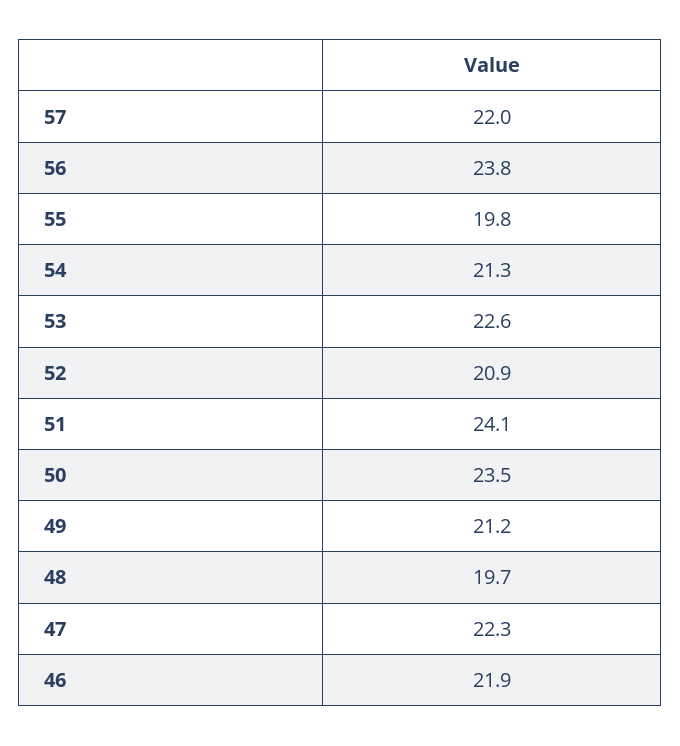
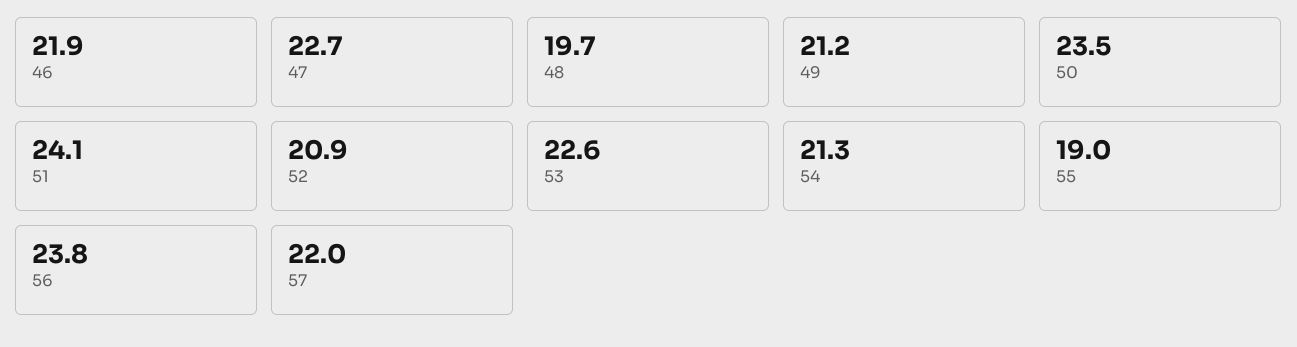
  {
    "57": 22,
    "56": 23.8,
-   "55": 19.8,
+   "55": 19,
    "54": 21.3,
    "53": 22.6,
    "52": 20.9,
    "51": 24.1,
    "50": 23.5,
    "49": 21.2,
    "48": 19.7,
-   "47": 22.3,
+   "47": 22.7,
    "46": 21.9
  }

